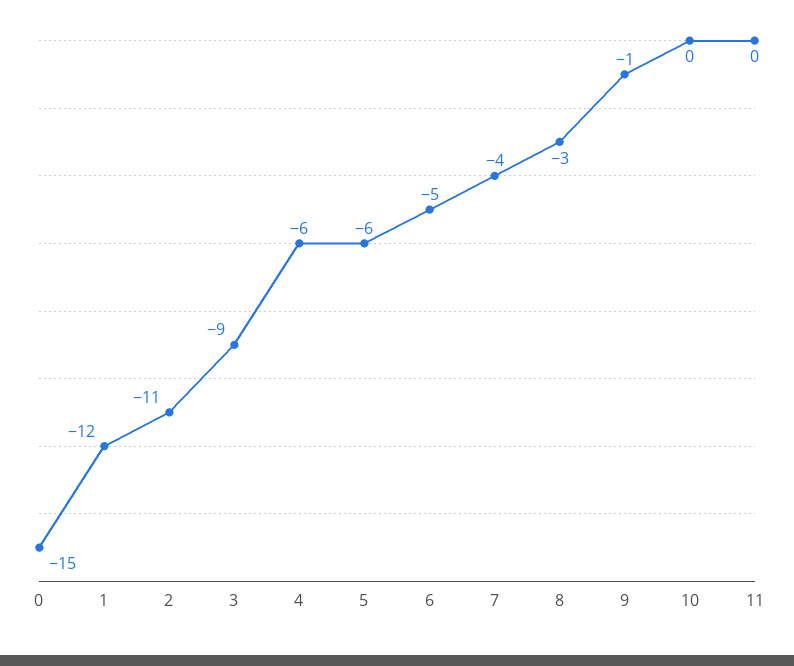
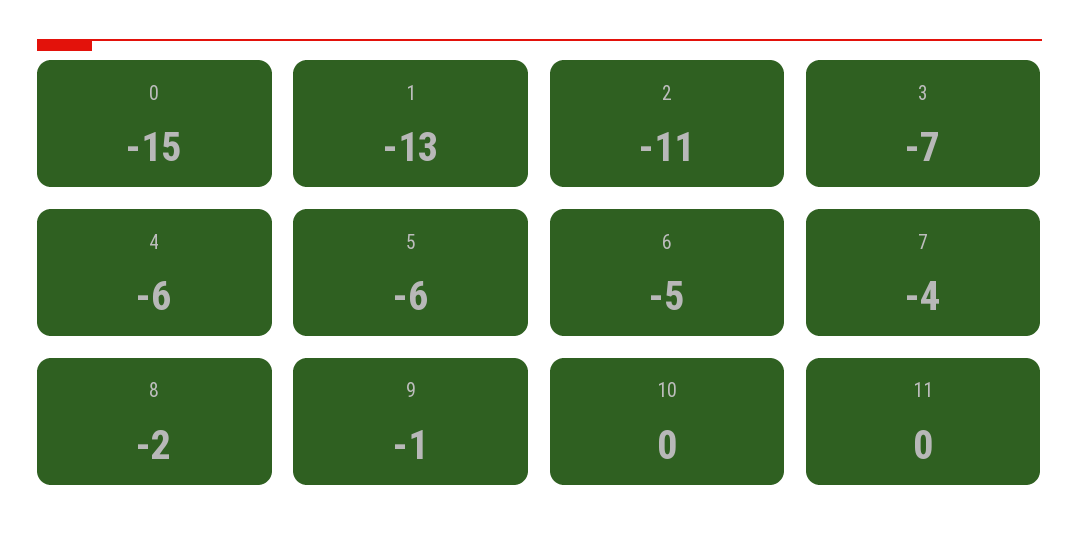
  {
    "0": -15,
-   "1": -12,
+   "1": -13,
    "2": -11,
-   "3": -9,
+   "3": -7,
    "4": -6,
    "5": -6,
    "6": -5,
    "7": -4,
-   "8": -3,
+   "8": -2,
    "9": -1,
    "10": 0,
    "11": 0
  }

